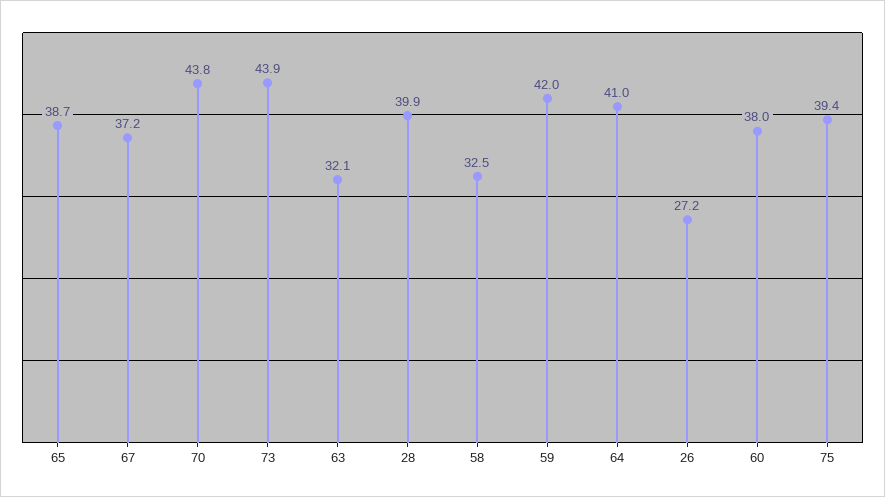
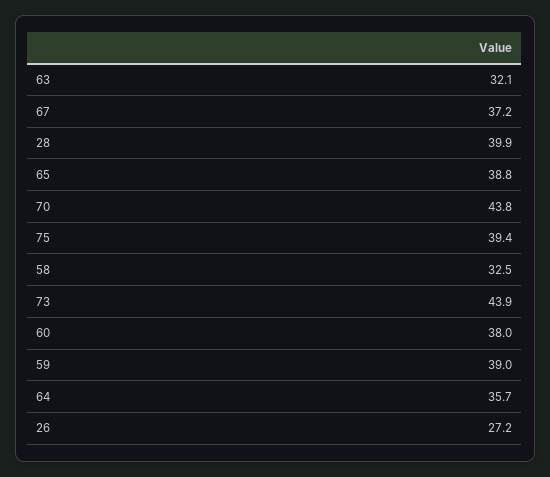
  {
-   "65": 38.7,
+   "65": 38.8,
    "67": 37.2,
    "70": 43.8,
    "73": 43.9,
    "63": 32.1,
    "28": 39.9,
    "58": 32.5,
-   "59": 42,
+   "59": 39,
-   "64": 41,
+   "64": 35.7,
    "26": 27.2,
    "60": 38,
    "75": 39.4
  }

